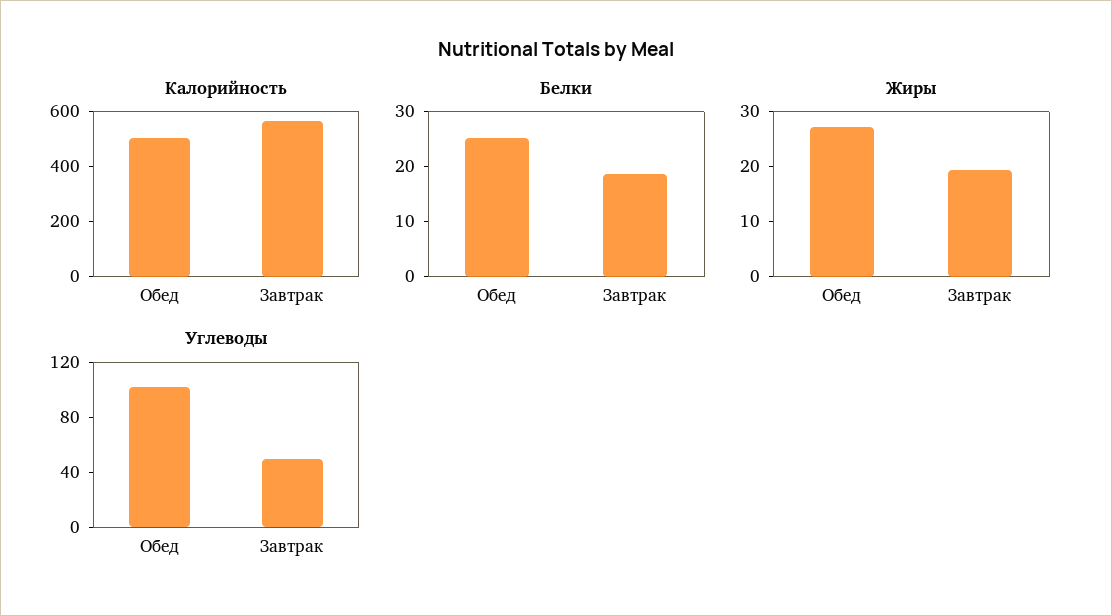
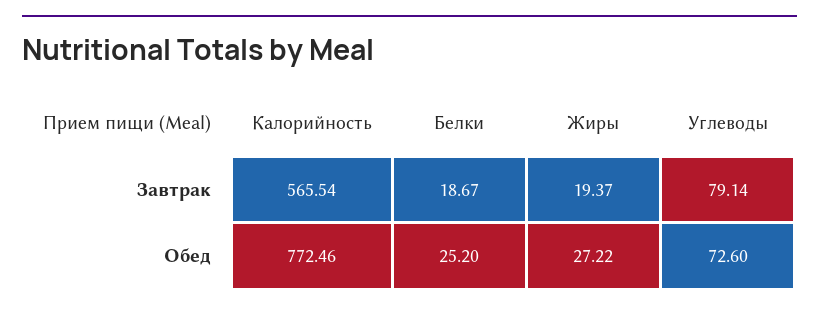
  {
    "Калорийность": {
-     "Обед": 500,
+     "Обед": 772.46,
      "Завтрак": 565.54
    },
    "Белки": {
      "Обед": 25.2,
      "Завтрак": 18.67
    },
    "Жиры": {
      "Обед": 27.22,
      "Завтрак": 19.37
    },
    "Углеводы": {
-     "Обед": 100,
+     "Обед": 72.6,
-     "Завтрак": 50
+     "Завтрак": 79.14
    }
  }

